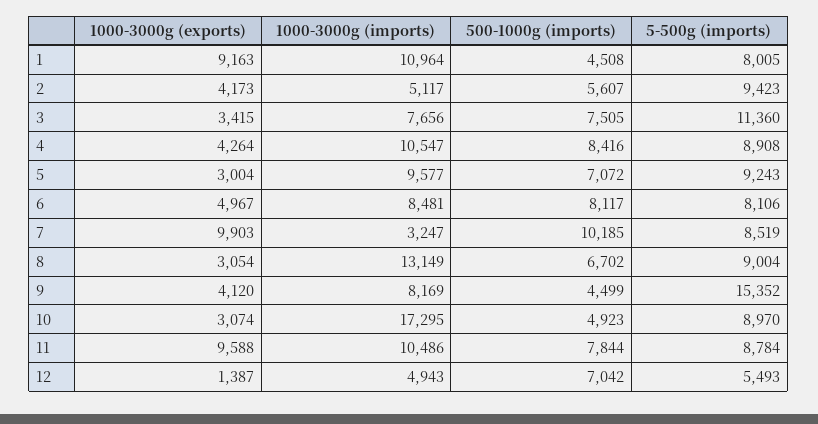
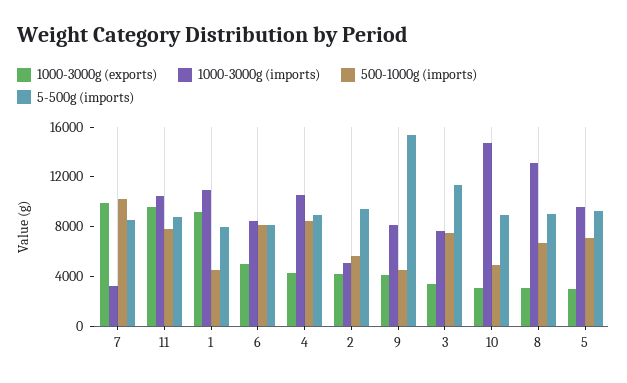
  {
    "1000-3000g (exports)": {
      "1": 9163,
      "2": 4173,
      "3": 3415,
      "4": 4264,
      "5": 3004,
      "6": 4967,
      "7": 9903,
      "8": 3054,
      "9": 4120,
      "10": 3074,
-     "11": 9588,
+     "11": 9588
-     "12": 1387
    },
    "1000-3000g (imports)": {
      "1": 10964,
      "2": 5117,
      "3": 7656,
      "4": 10547,
      "5": 9577,
      "6": 8481,
      "7": 3247,
      "8": 13149,
      "9": 8169,
-     "10": 17295,
+     "10": 15000,
-     "11": 10486,
+     "11": 10486
-     "12": 4943
    },
    "500-1000g (imports)": {
      "1": 4508,
      "2": 5607,
      "3": 7505,
      "4": 8416,
      "5": 7072,
      "6": 8117,
      "7": 10185,
      "8": 6702,
      "9": 4499,
      "10": 4923,
-     "11": 7844,
+     "11": 7844
-     "12": 7042
    },
    "5-500g (imports)": {
      "1": 8005,
      "2": 9423,
      "3": 11360,
      "4": 8908,
      "5": 9243,
      "6": 8106,
      "7": 8519,
      "8": 9004,
      "9": 15352,
      "10": 8970,
-     "11": 8784,
+     "11": 8784
-     "12": 5493
    }
  }

